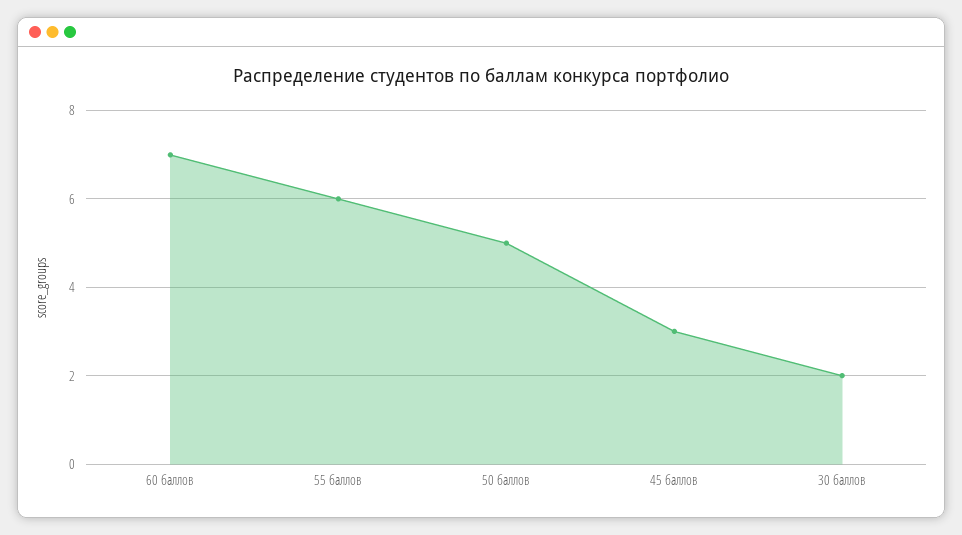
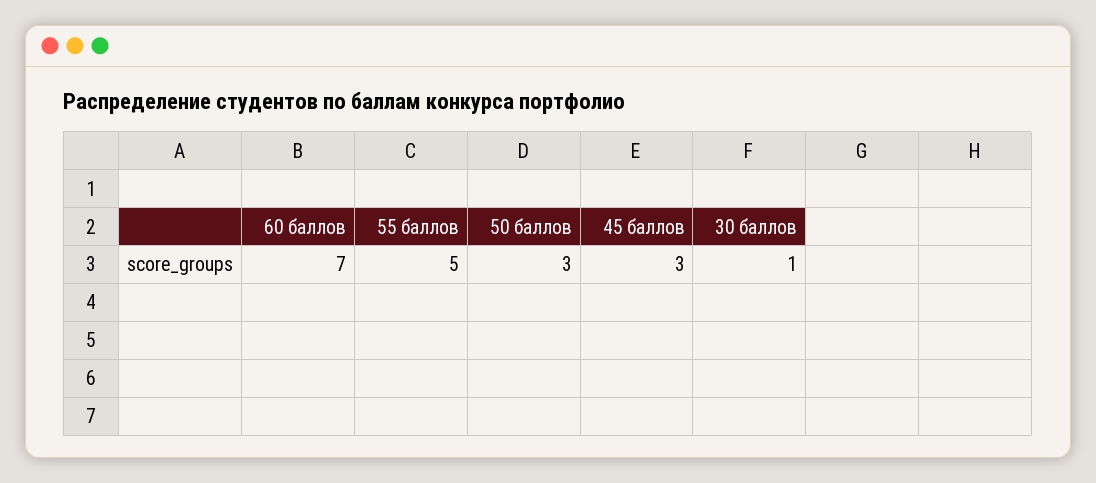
  {
    "60 баллов": 7,
-   "55 баллов": 6,
+   "55 баллов": 5,
-   "50 баллов": 5,
+   "50 баллов": 3,
    "45 баллов": 3,
-   "30 баллов": 2
+   "30 баллов": 1
  }

